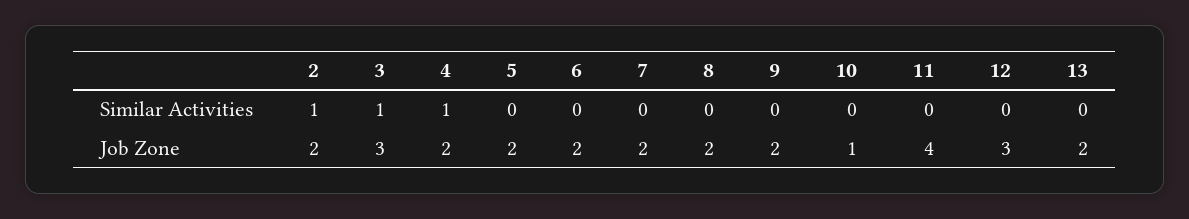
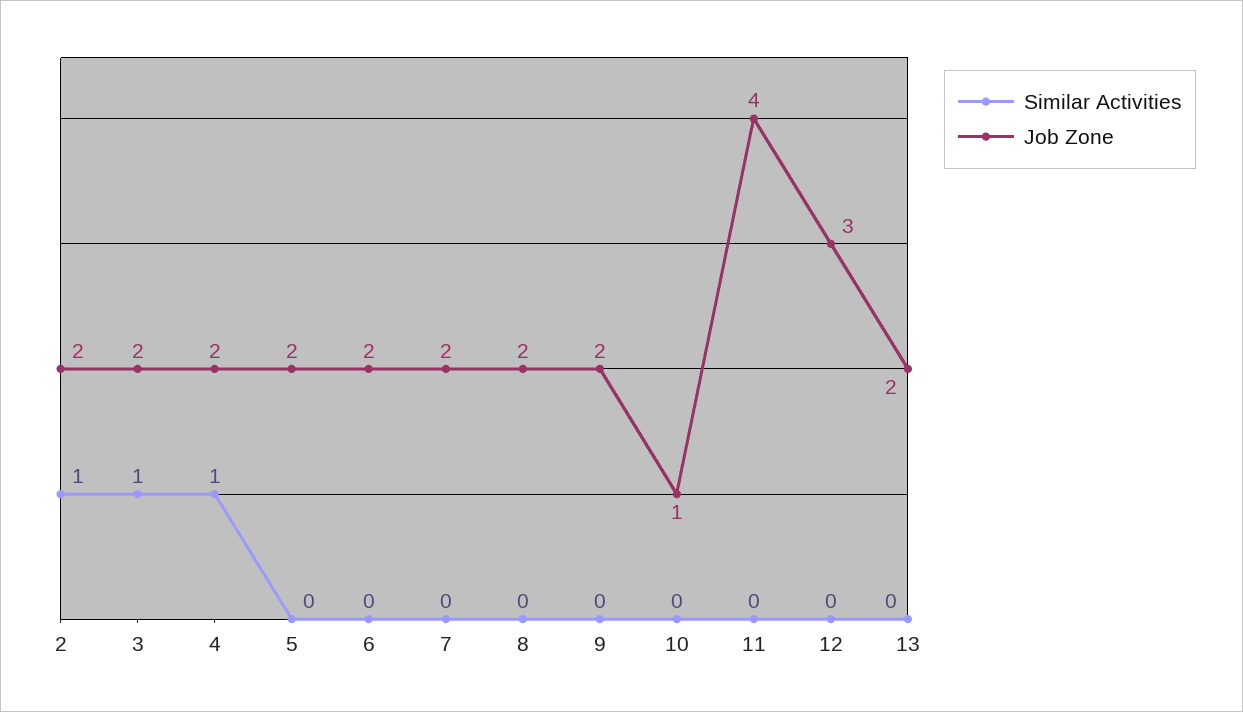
  {
    "Similar Activities": {
      "2": 1,
      "3": 1,
      "4": 1,
      "5": 0,
      "6": 0,
      "7": 0,
      "8": 0,
      "9": 0,
      "10": 0,
      "11": 0,
      "12": 0,
      "13": 0
    },
    "Job Zone": {
      "2": 2,
-     "3": 3,
+     "3": 2,
      "4": 2,
      "5": 2,
      "6": 2,
      "7": 2,
      "8": 2,
      "9": 2,
      "10": 1,
      "11": 4,
      "12": 3,
      "13": 2
    }
  }

